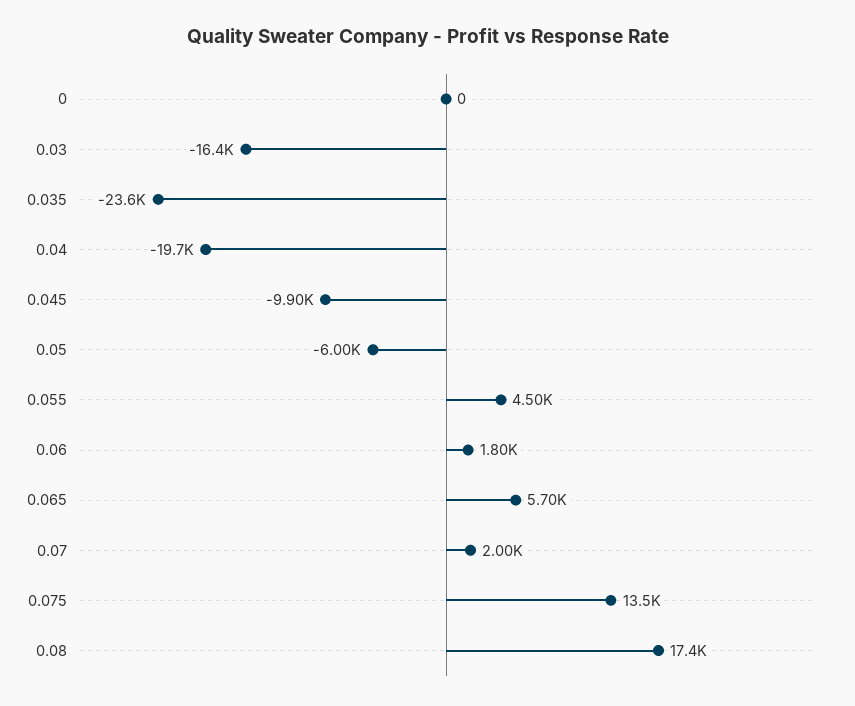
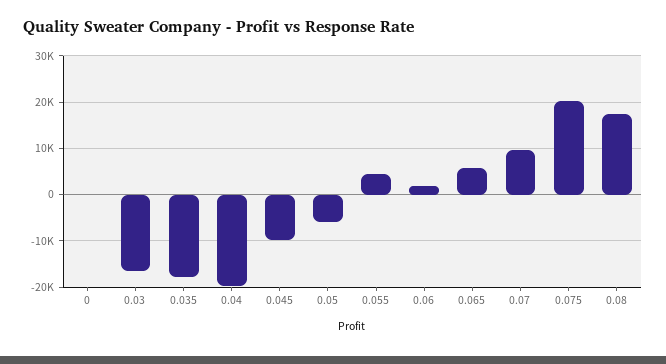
  {
    "0": 0,
    "0.03": -16400,
-   "0.035": -23600,
+   "0.035": -18000,
    "0.04": -19700,
    "0.045": -9900,
    "0.05": -6000,
    "0.055": 4500,
    "0.06": 1800,
    "0.065": 5700,
-   "0.07": 2000,
+   "0.07": 10000,
-   "0.075": 13500,
+   "0.075": 20000,
    "0.08": 17400
  }

